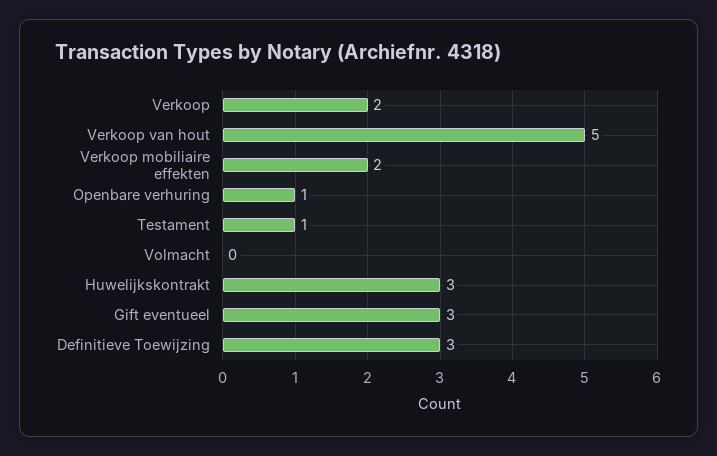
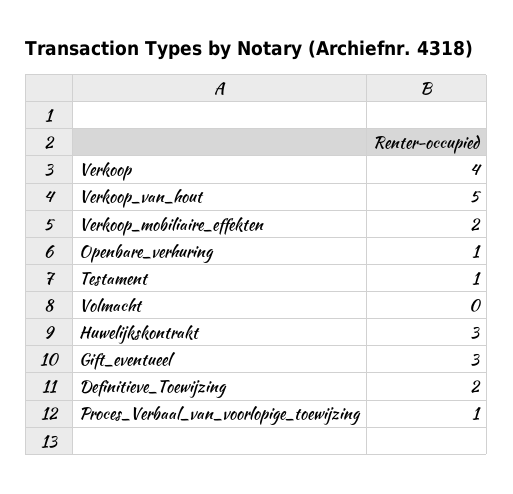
  {
-   "Verkoop": 2,
+   "Verkoop": 4,
    "Verkoop van hout": 5,
    "Verkoop mobiliaire effekten": 2,
    "Openbare verhuring": 1,
    "Testament": 1,
    "Volmacht": 0,
    "Huwelijkskontrakt": 3,
    "Gift eventueel": 3,
-   "Definitieve Toewijzing": 3
+   "Definitieve Toewijzing": 2,
+   "Proces_Verbaal_van_voorlopige_toewijzing": 1
  }

